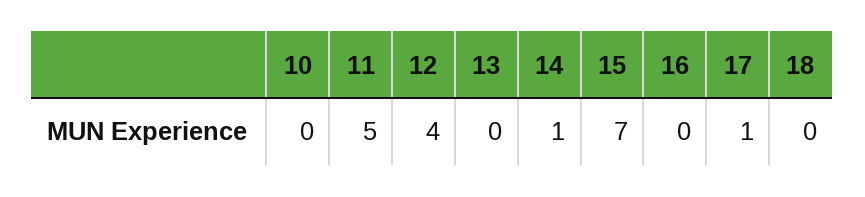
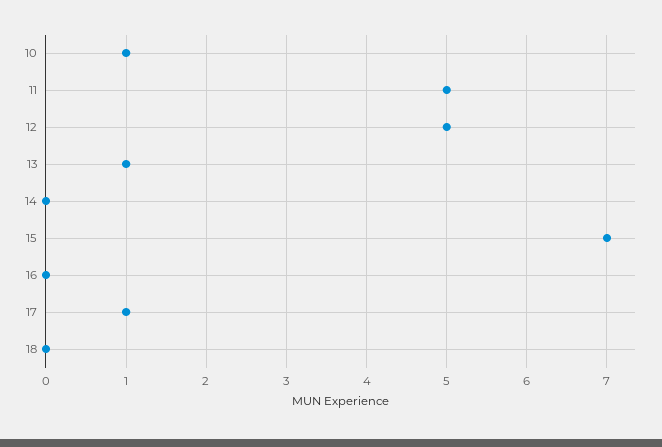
  {
-   "10": 0,
+   "10": 1,
    "11": 5,
-   "12": 4,
+   "12": 5,
-   "13": 0,
+   "13": 1,
-   "14": 1,
+   "14": 0,
    "15": 7,
    "16": 0,
    "17": 1,
    "18": 0
  }

